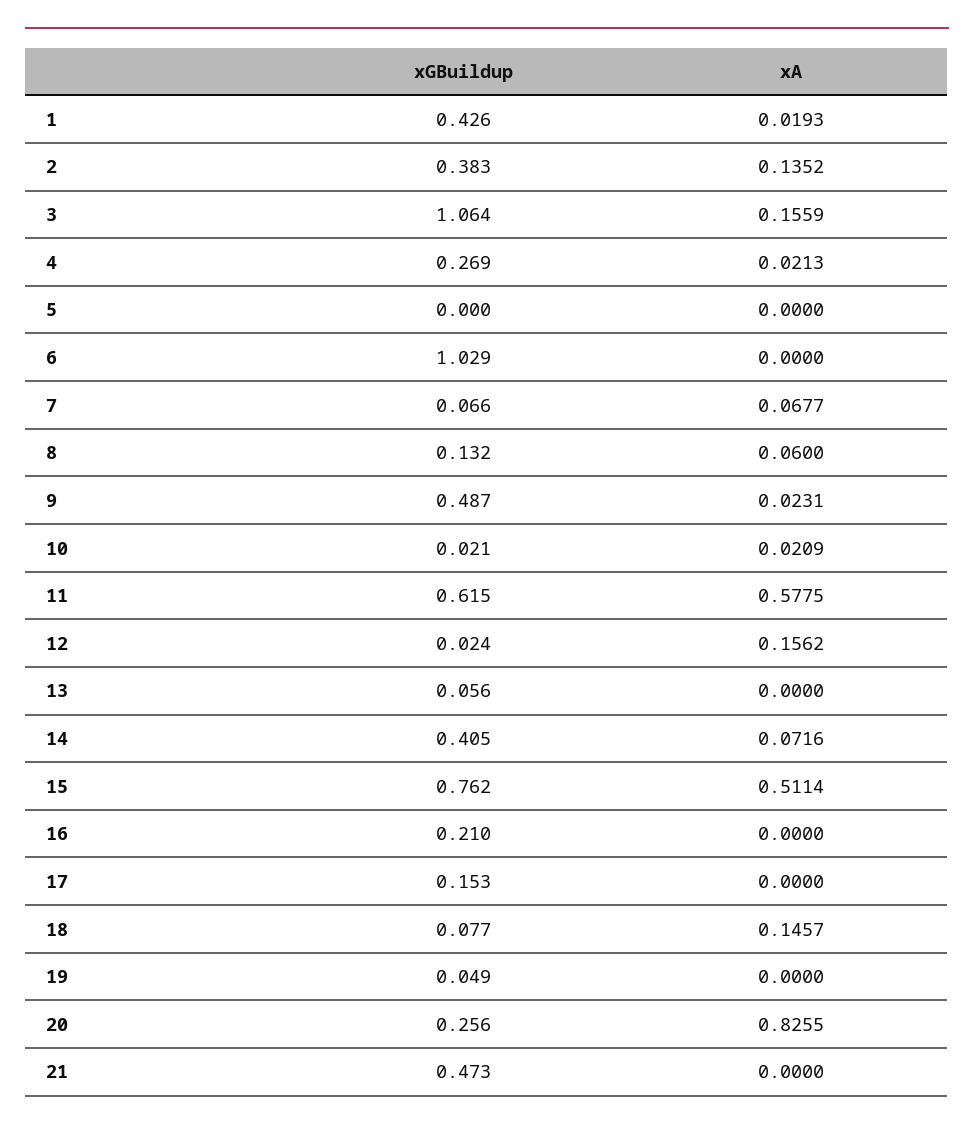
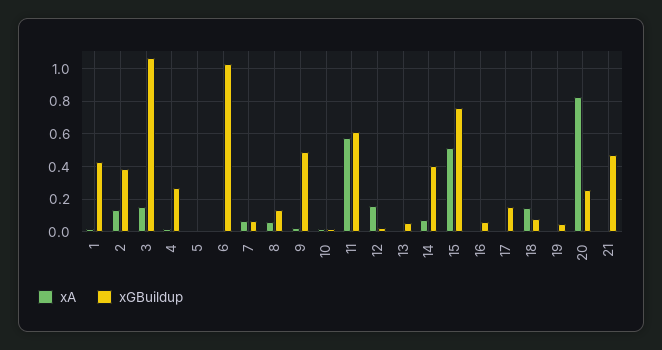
  {
    "xGBuildup": {
      "1": 0.426,
      "2": 0.383,
      "3": 1.064,
      "4": 0.269,
      "5": 0,
      "6": 1.029,
      "7": 0.066,
      "8": 0.132,
      "9": 0.487,
      "10": 0.021,
      "11": 0.615,
      "12": 0.024,
      "13": 0.056,
      "14": 0.405,
      "15": 0.762,
-     "16": 0.21,
+     "16": 0.05,
      "17": 0.153,
      "18": 0.077,
      "19": 0.049,
      "20": 0.256,
      "21": 0.473
    },
    "xA": {
      "1": 0.0193,
      "2": 0.1352,
      "3": 0.1559,
      "4": 0.0213,
      "5": 0,
      "6": 0,
      "7": 0.0677,
      "8": 0.06,
      "9": 0.0231,
      "10": 0.0209,
      "11": 0.5775,
      "12": 0.1562,
      "13": 0,
      "14": 0.0716,
      "15": 0.5114,
      "16": 0,
      "17": 0,
      "18": 0.1457,
      "19": 0,
      "20": 0.8255,
      "21": 0
    }
  }

